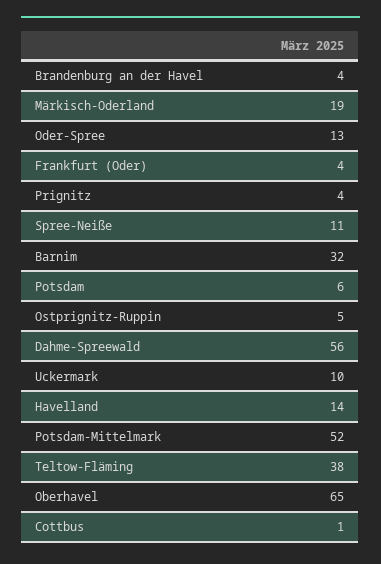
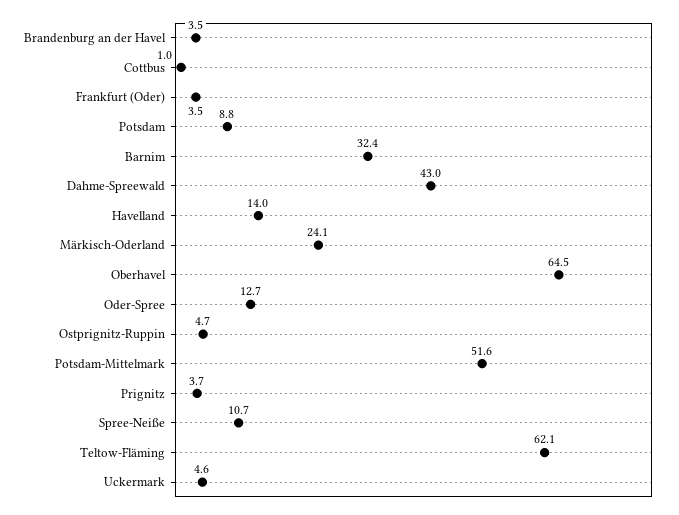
  {
    "Brandenburg an der Havel": 3.5,
-   "Märkisch-Oderland": 19,
+   "Märkisch-Oderland": 24.1,
    "Oder-Spree": 12.7,
    "Frankfurt (Oder)": 3.5,
    "Prignitz": 3.7,
    "Spree-Neiße": 10.7,
    "Barnim": 32.4,
-   "Potsdam": 6,
+   "Potsdam": 8.8,
    "Ostprignitz-Ruppin": 4.7,
-   "Dahme-Spreewald": 56,
+   "Dahme-Spreewald": 43,
-   "Uckermark": 10,
+   "Uckermark": 4.6,
    "Havelland": 14,
    "Potsdam-Mittelmark": 51.6,
-   "Teltow-Fläming": 38,
+   "Teltow-Fläming": 62.1,
    "Oberhavel": 64.5,
    "Cottbus": 1
  }

